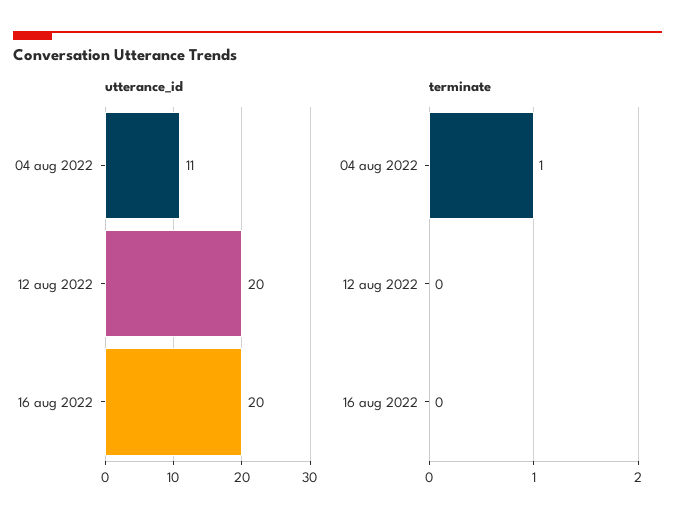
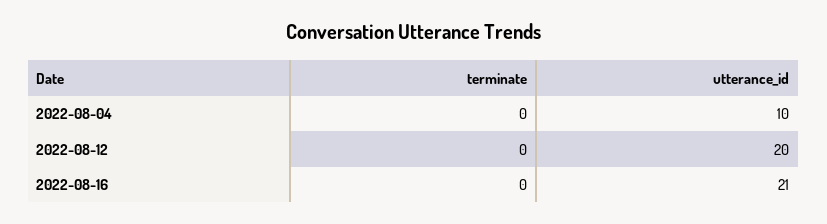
  {
    "utterance_id": {
-     "04 aug 2022": 11,
+     "04 aug 2022": 10,
      "12 aug 2022": 20,
-     "16 aug 2022": 20
+     "16 aug 2022": 21
    },
    "terminate": {
-     "04 aug 2022": 1,
+     "04 aug 2022": 0,
      "12 aug 2022": 0,
      "16 aug 2022": 0
    }
  }

